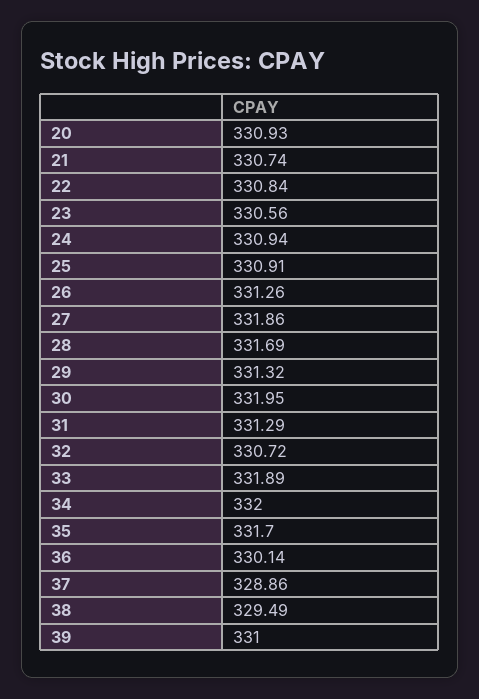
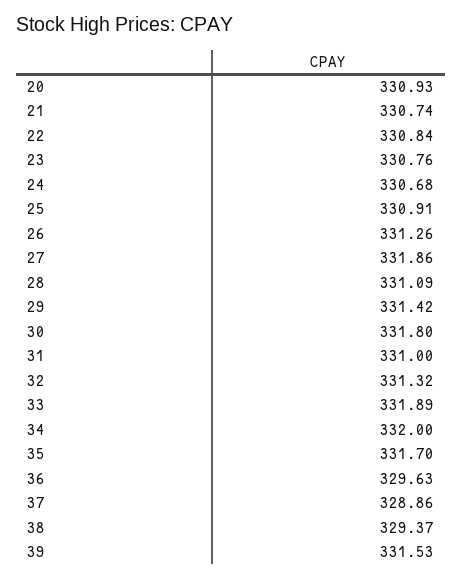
  {
    "20": 330.93,
    "21": 330.74,
    "22": 330.84,
-   "23": 330.56,
+   "23": 330.76,
-   "24": 330.94,
+   "24": 330.68,
    "25": 330.91,
    "26": 331.26,
    "27": 331.86,
-   "28": 331.69,
+   "28": 331.09,
-   "29": 331.32,
+   "29": 331.42,
-   "30": 331.95,
+   "30": 331.8,
-   "31": 331.29,
+   "31": 331,
-   "32": 330.72,
+   "32": 331.32,
    "33": 331.89,
    "34": 332,
    "35": 331.7,
-   "36": 330.14,
+   "36": 329.63,
    "37": 328.86,
-   "38": 329.49,
+   "38": 329.37,
-   "39": 331
+   "39": 331.53
  }

